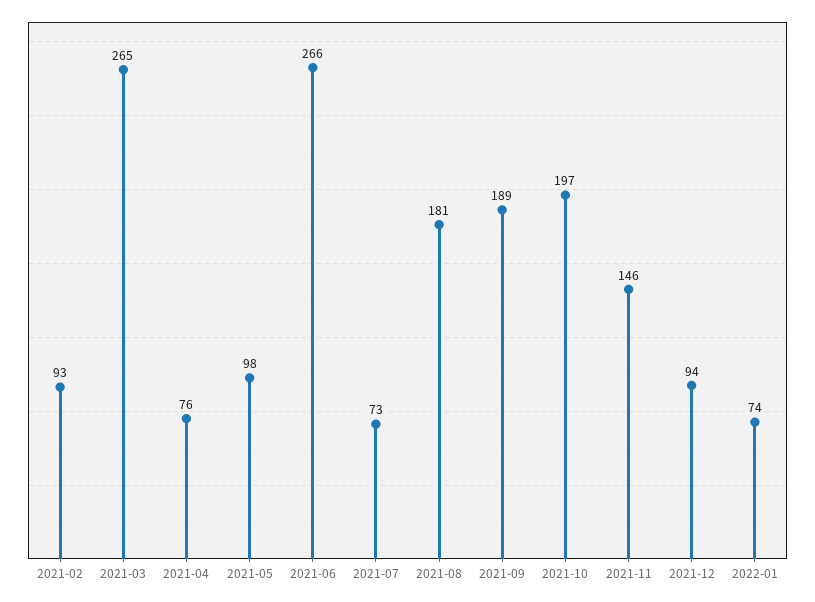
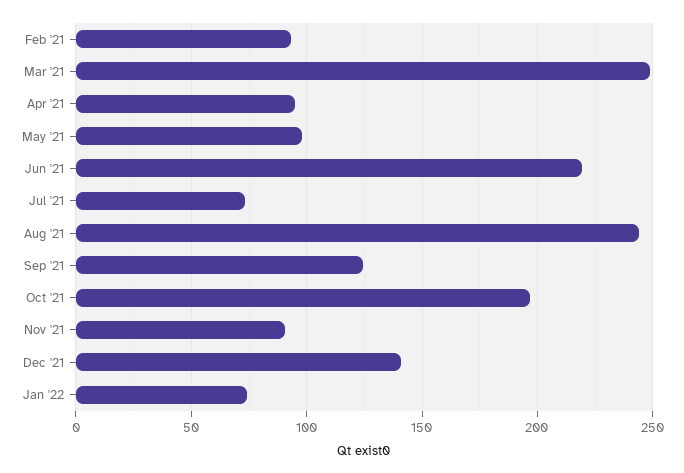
  {
    "2021-02": 93,
-   "2021-03": 265,
+   "2021-03": 250,
-   "2021-04": 76,
+   "2021-04": 95,
    "2021-05": 98,
-   "2021-06": 266,
+   "2021-06": 220,
    "2021-07": 73,
-   "2021-08": 181,
+   "2021-08": 245,
-   "2021-09": 189,
+   "2021-09": 125,
    "2021-10": 197,
-   "2021-11": 146,
+   "2021-11": 90,
-   "2021-12": 94,
+   "2021-12": 140,
    "2022-01": 74
  }

